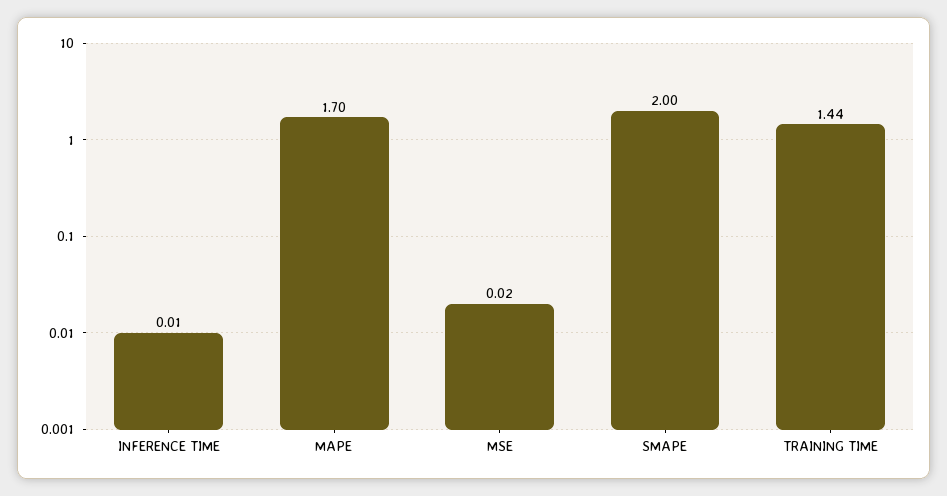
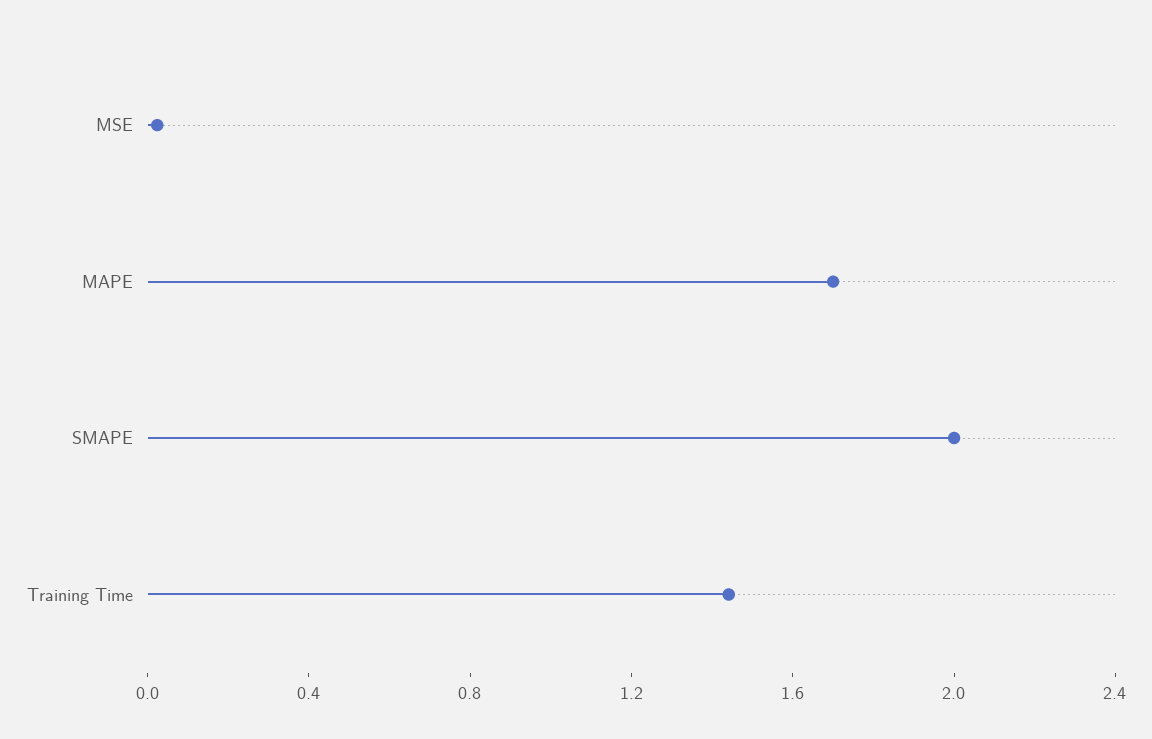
  {
-   "INFERENCE TIME": 0.01,
    "MAPE": 1.7,
    "MSE": 0.02,
    "SMAPE": 2,
    "TRAINING TIME": 1.44
  }

